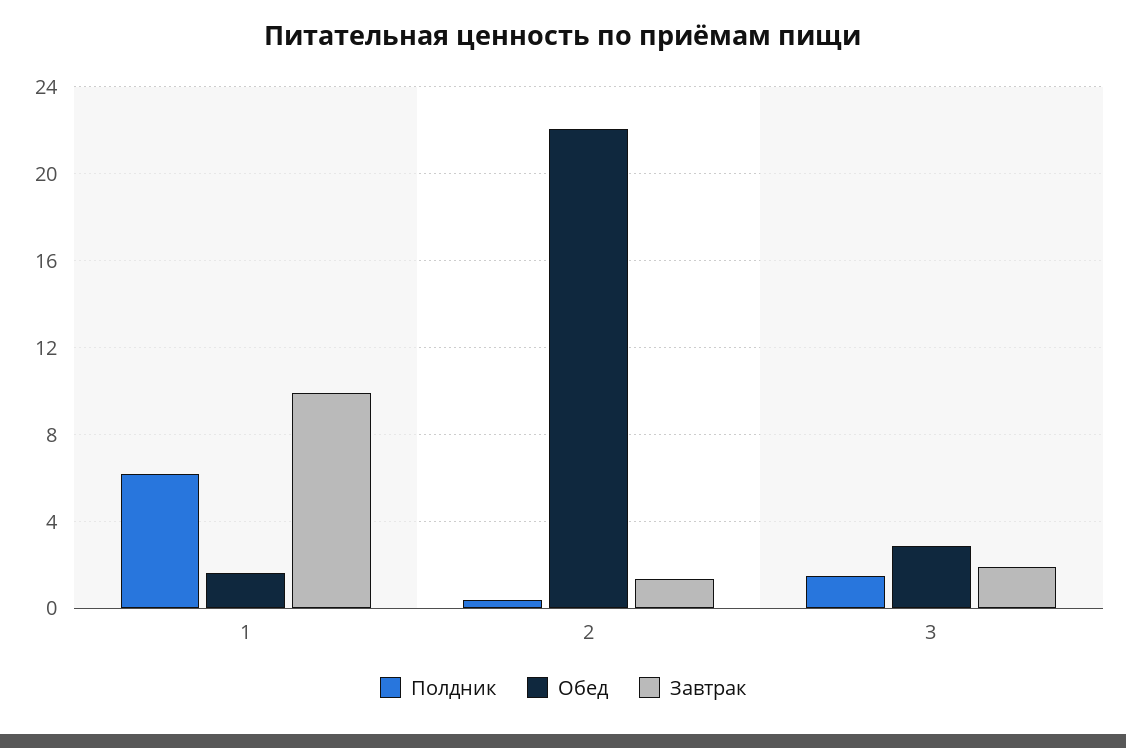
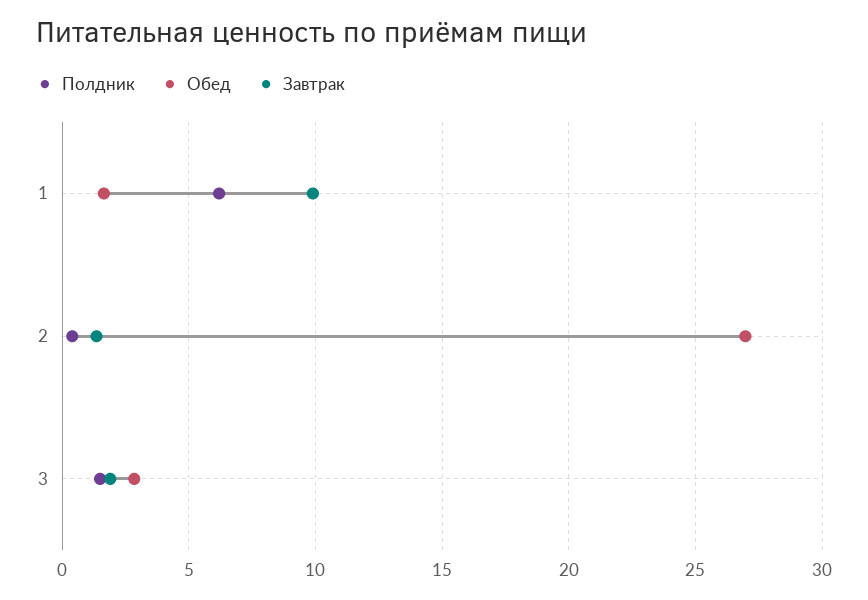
  {
    "Полдник": {
      "1": 6,
      "2": 0.5,
      "3": 1.5
    },
    "Обед": {
      "1": 1.5,
-     "2": 22,
+     "2": 27,
      "3": 3
    },
    "Завтрак": {
      "1": 10,
      "2": 1.5,
      "3": 2
    }
  }

